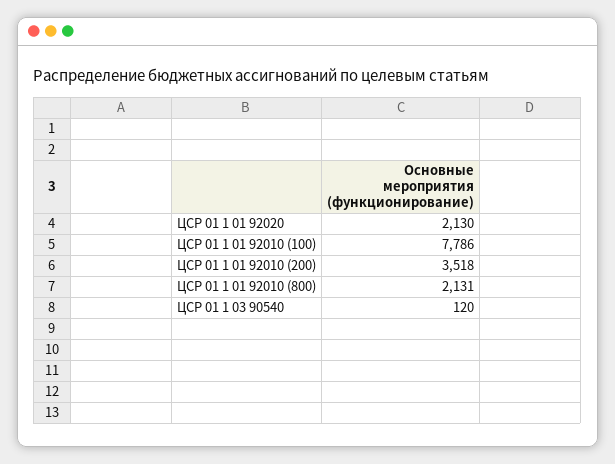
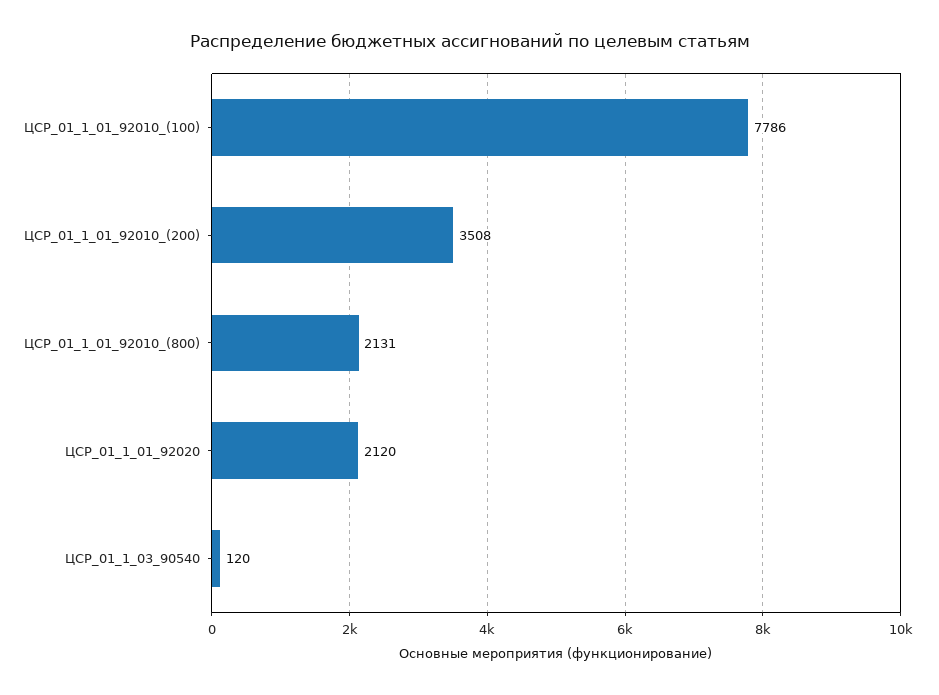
  {
-   "ЦСР 01 1 01 92020": 2130,
+   "ЦСР 01 1 01 92020": 2120,
    "ЦСР 01 1 01 92010 (100)": 7786,
-   "ЦСР 01 1 01 92010 (200)": 3518,
+   "ЦСР 01 1 01 92010 (200)": 3508,
    "ЦСР 01 1 01 92010 (800)": 2131,
    "ЦСР 01 1 03 90540": 120
  }

